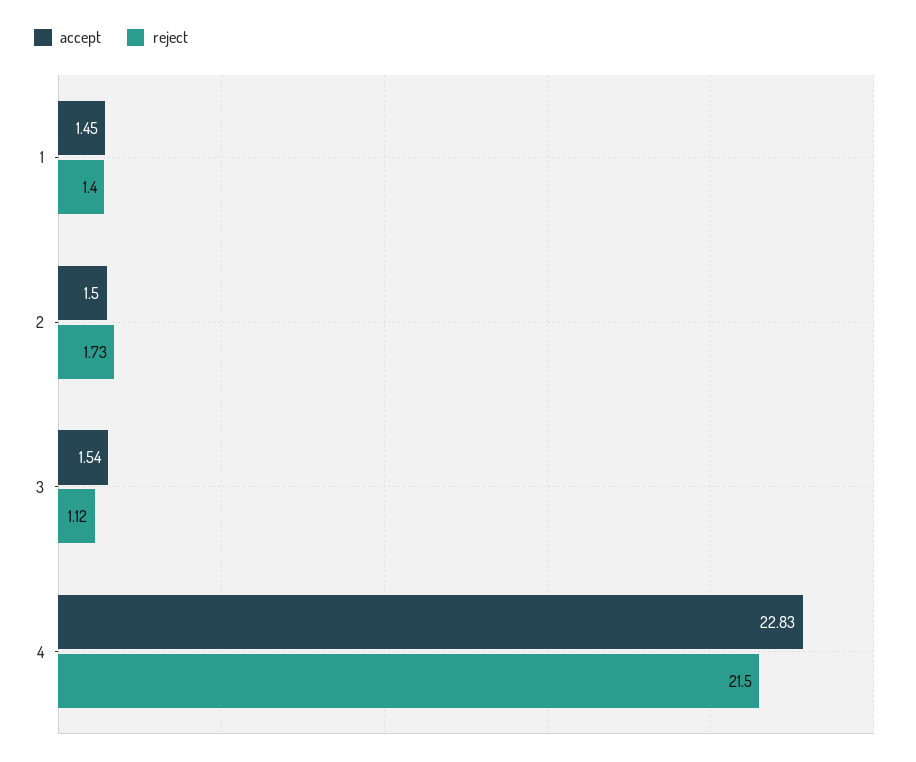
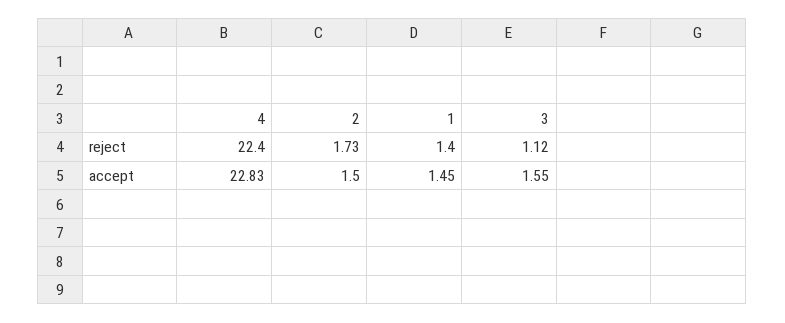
  {
    "accept": {
      "1": 1.45,
      "2": 1.5,
-     "3": 1.54,
+     "3": 1.55,
      "4": 22.83
    },
    "reject": {
      "1": 1.4,
      "2": 1.73,
      "3": 1.12,
-     "4": 21.5
+     "4": 22.4
    }
  }

